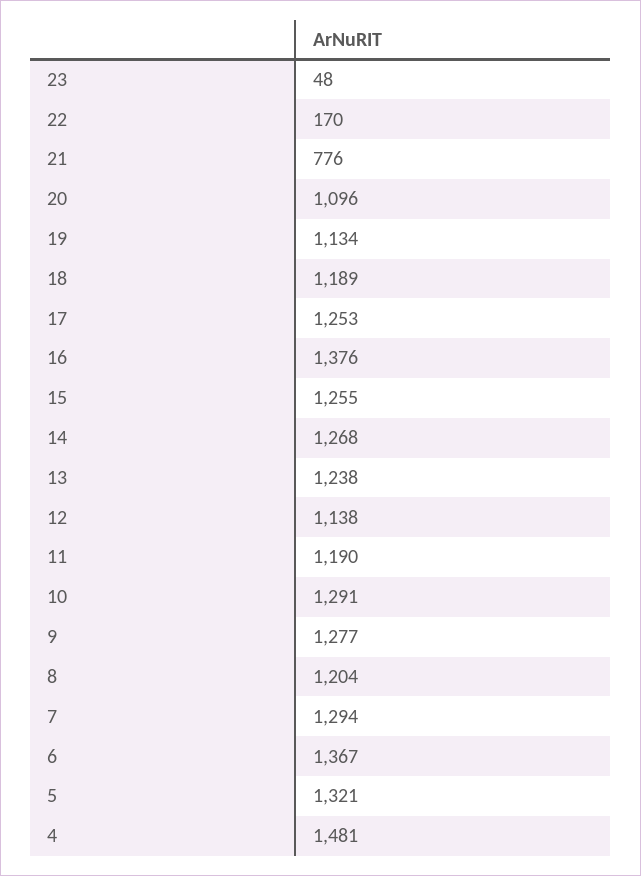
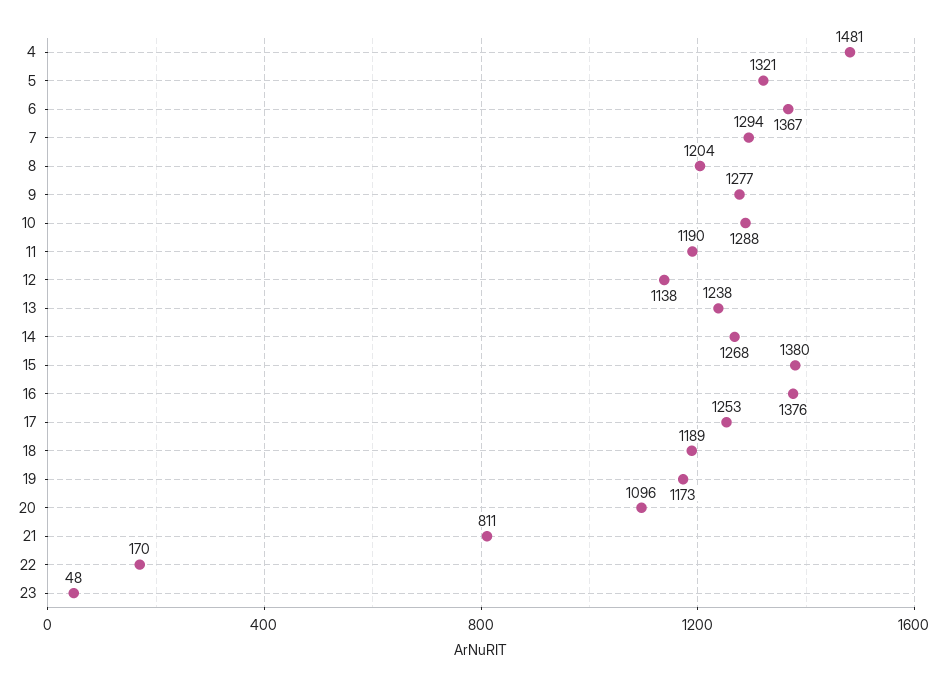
  {
    "23": 48,
    "22": 170,
-   "21": 776,
+   "21": 811,
    "20": 1096,
-   "19": 1134,
+   "19": 1173,
    "18": 1189,
    "17": 1253,
    "16": 1376,
-   "15": 1255,
+   "15": 1380,
    "14": 1268,
    "13": 1238,
    "12": 1138,
    "11": 1190,
-   "10": 1291,
+   "10": 1288,
    "9": 1277,
    "8": 1204,
    "7": 1294,
    "6": 1367,
    "5": 1321,
    "4": 1481
  }

